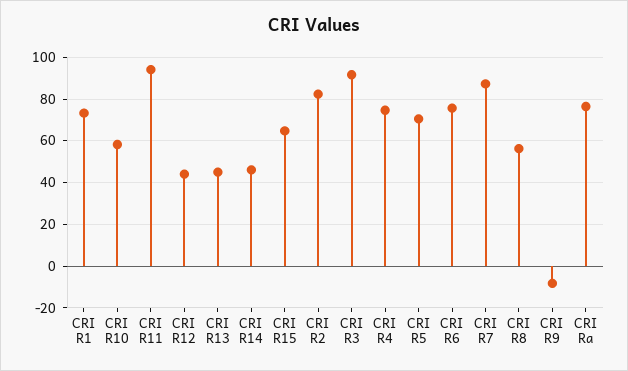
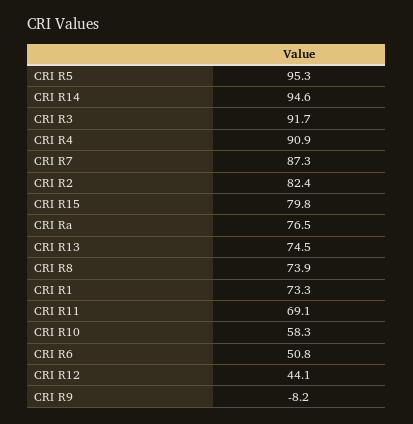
  {
    "CRI R1": 73.3,
    "CRI R10": 58.3,
-   "CRI R11": 95,
+   "CRI R11": 69.1,
    "CRI R12": 44.1,
-   "CRI R13": 45,
+   "CRI R13": 74.5,
-   "CRI R14": 45,
+   "CRI R14": 94.6,
-   "CRI R15": 65,
+   "CRI R15": 79.8,
    "CRI R2": 82.4,
    "CRI R3": 91.7,
-   "CRI R4": 75,
+   "CRI R4": 90.9,
-   "CRI R5": 70,
+   "CRI R5": 95.3,
-   "CRI R6": 75,
+   "CRI R6": 50.8,
    "CRI R7": 87.3,
-   "CRI R8": 55,
+   "CRI R8": 73.9,
    "CRI R9": -8.2,
    "CRI Ra": 76.5
  }

